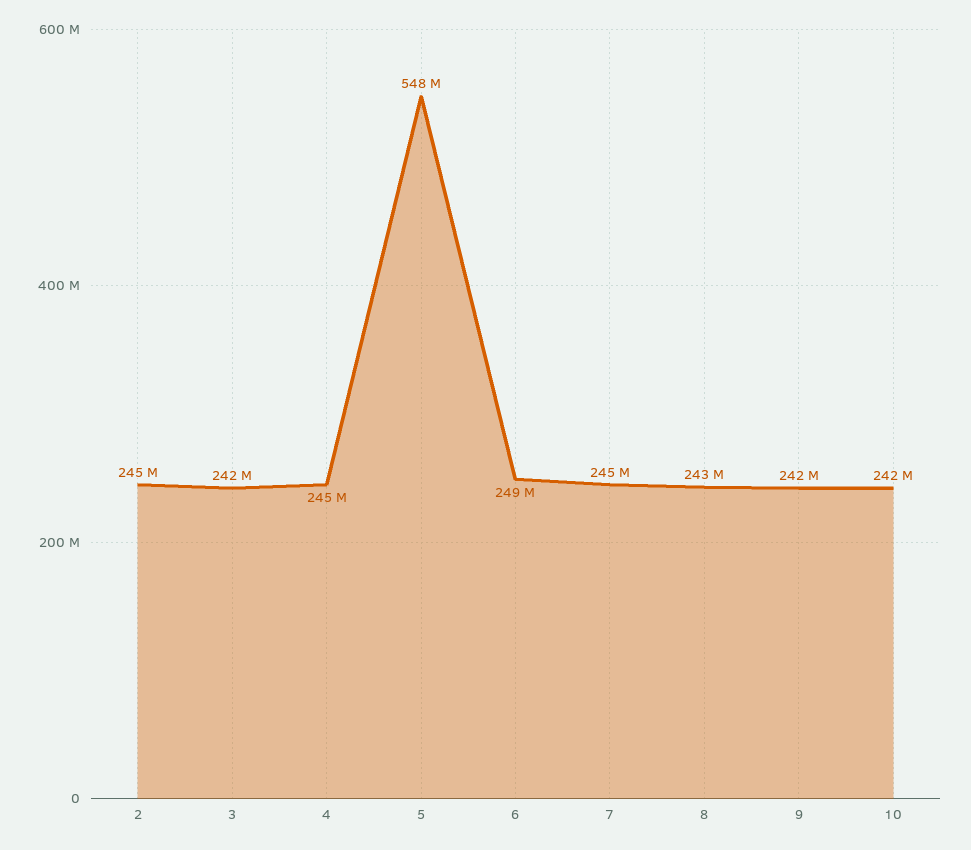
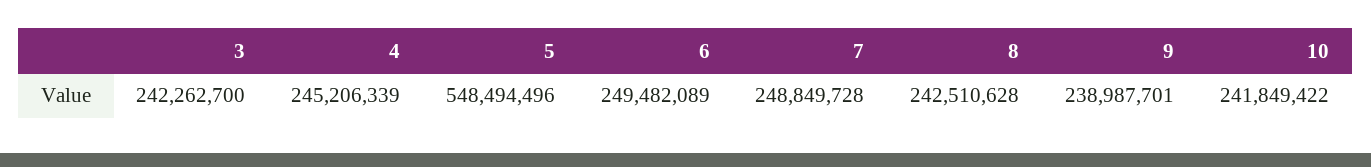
  {
-   "2": 245000000,
    "3": 242262700,
    "4": 245206339,
    "5": 548494496,
    "6": 249482089,
-   "7": 245000000,
+   "7": 248849728,
    "8": 242510628,
-   "9": 242000000,
+   "9": 238987701,
    "10": 241849422
  }

